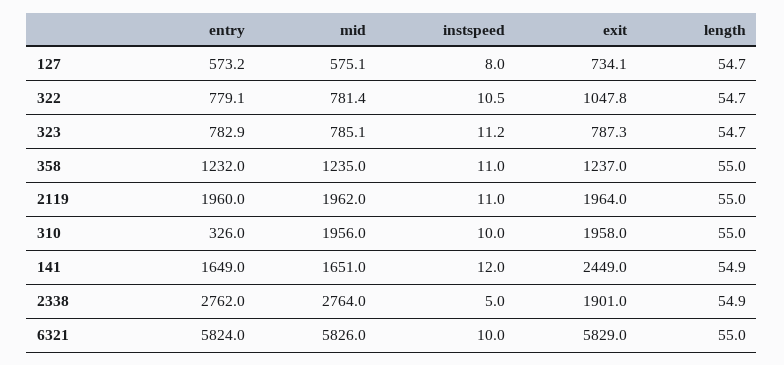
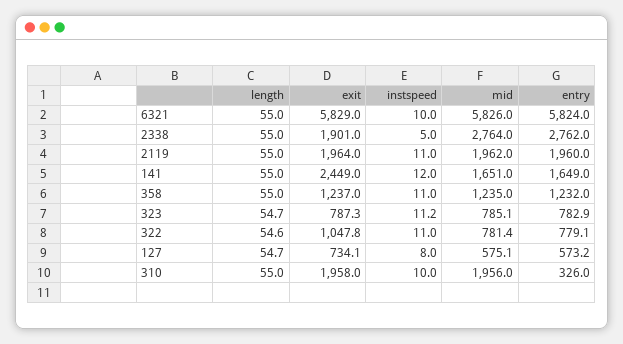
  {
    "entry": {
      "127": 573.2,
      "322": 779.1,
      "323": 782.9,
      "358": 1232,
      "2119": 1960,
      "310": 326,
      "141": 1649,
      "2338": 2762,
      "6321": 5824
    },
    "mid": {
      "127": 575.1,
      "322": 781.4,
      "323": 785.1,
      "358": 1235,
      "2119": 1962,
      "310": 1956,
      "141": 1651,
      "2338": 2764,
      "6321": 5826
    },
    "instspeed": {
      "127": 8,
-     "322": 10.5,
+     "322": 11,
      "323": 11.2,
      "358": 11,
      "2119": 11,
      "310": 10,
      "141": 12,
      "2338": 5,
      "6321": 10
    },
    "exit": {
      "127": 734.1,
      "322": 1047.8,
      "323": 787.3,
      "358": 1237,
      "2119": 1964,
      "310": 1958,
      "141": 2449,
      "2338": 1901,
      "6321": 5829
    },
    "length": {
      "127": 54.7,
-     "322": 54.7,
+     "322": 54.6,
      "323": 54.7,
      "358": 55,
      "2119": 55,
      "310": 55,
-     "141": 54.9,
+     "141": 55,
-     "2338": 54.9,
+     "2338": 55,
      "6321": 55
    }
  }

